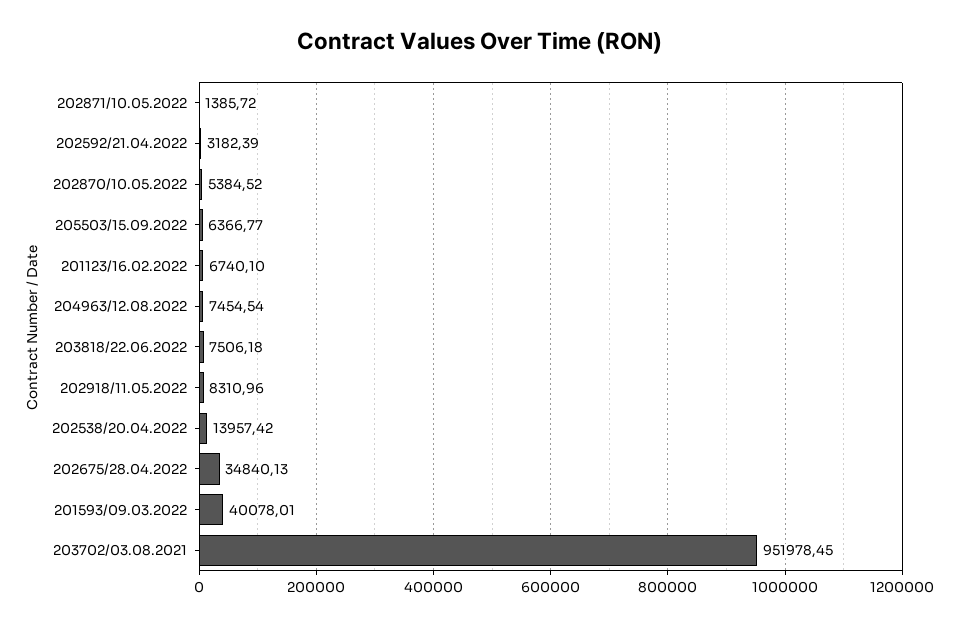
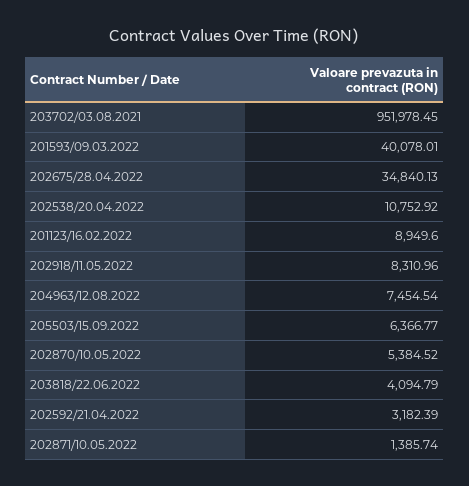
  {
-   "202871/10.05.2022": 1385.72,
+   "202871/10.05.2022": 1385.74,
    "202592/21.04.2022": 3182.39,
    "202870/10.05.2022": 5384.52,
    "205503/15.09.2022": 6366.77,
-   "201123/16.02.2022": 6740.1,
+   "201123/16.02.2022": 8949.6,
    "204963/12.08.2022": 7454.54,
-   "203818/22.06.2022": 7506.18,
+   "203818/22.06.2022": 4094.79,
    "202918/11.05.2022": 8310.96,
-   "202538/20.04.2022": 13957.42,
+   "202538/20.04.2022": 10752.92,
    "202675/28.04.2022": 34840.13,
    "201593/09.03.2022": 40078.01,
    "203702/03.08.2021": 951978.45
  }

